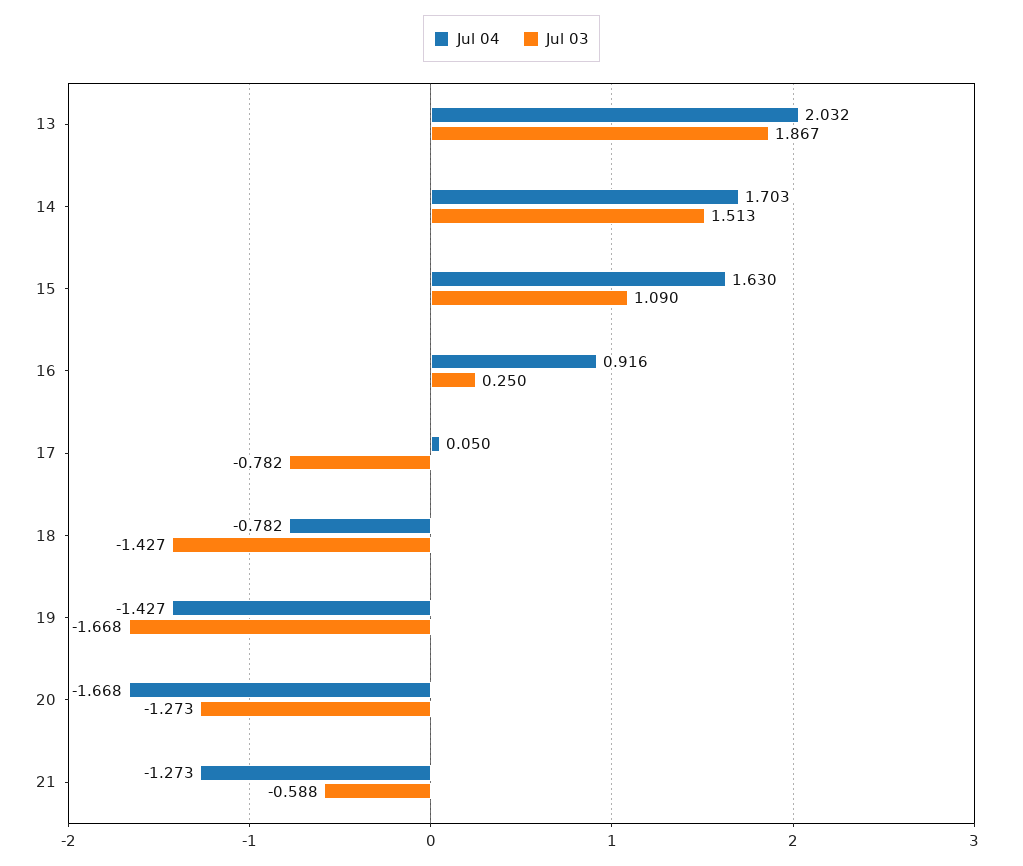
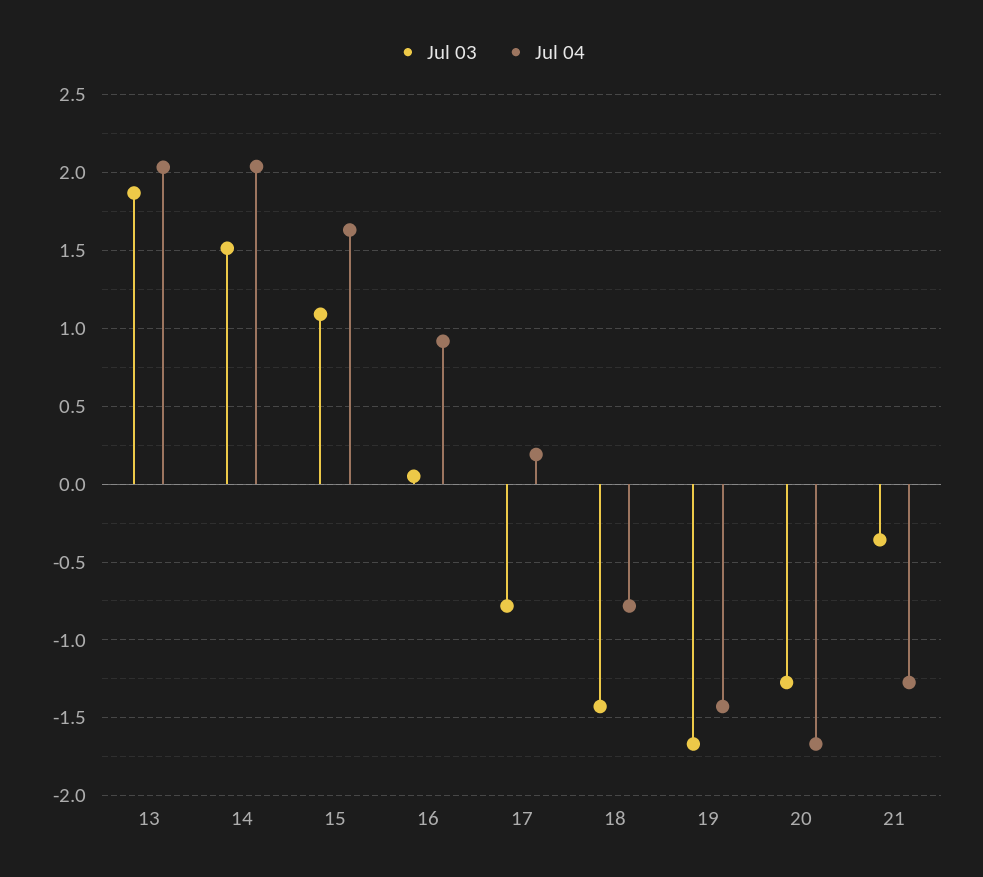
  {
    "Jul 04": {
      "13": 2.032,
-     "14": 1.703,
+     "14": 2.05,
      "15": 1.63,
      "16": 0.916,
-     "17": 0.05,
+     "17": 0.2,
      "18": -0.782,
      "19": -1.427,
      "20": -1.668,
      "21": -1.273
    },
    "Jul 03": {
      "13": 1.867,
      "14": 1.513,
      "15": 1.09,
-     "16": 0.25,
+     "16": 0.05,
      "17": -0.782,
      "18": -1.427,
      "19": -1.668,
      "20": -1.273,
-     "21": -0.588
+     "21": -0.35
    }
  }

